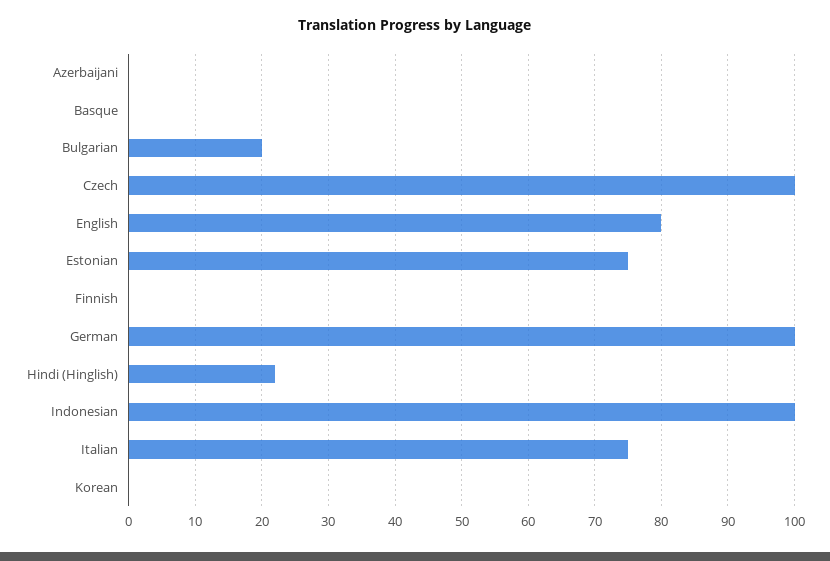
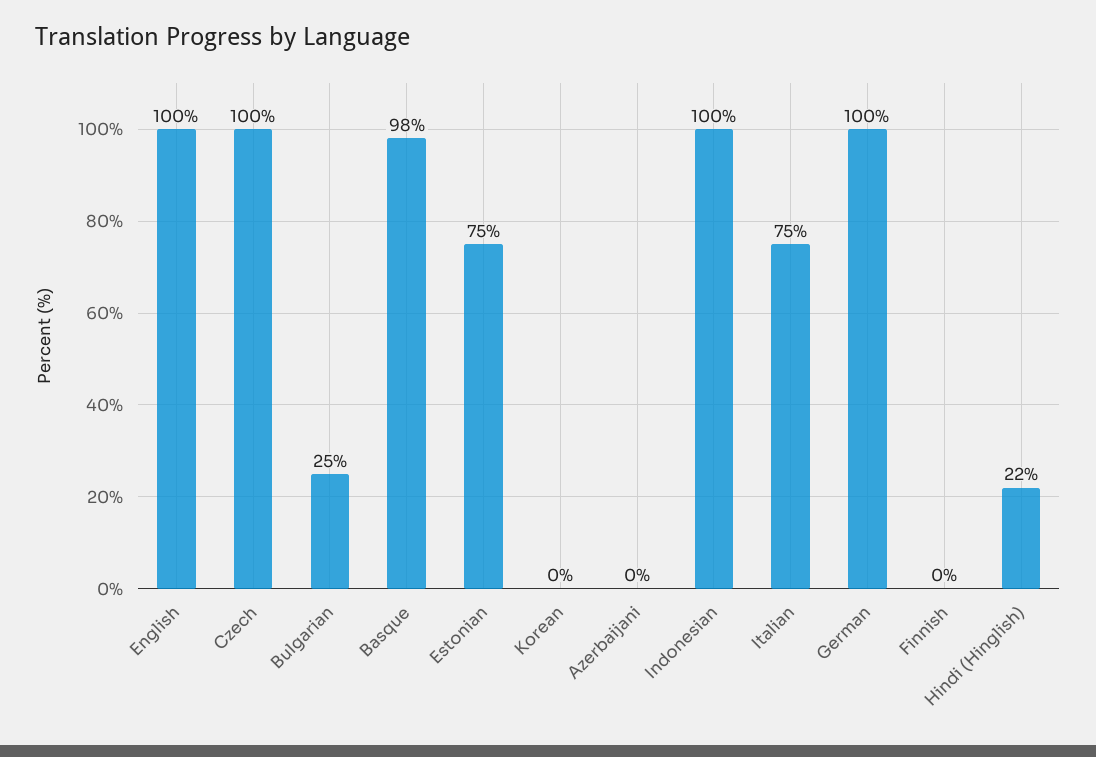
  {
    "Azerbaijani": 0,
-   "Basque": 0,
+   "Basque": 98,
-   "Bulgarian": 20,
+   "Bulgarian": 25,
    "Czech": 100,
-   "English": 80,
+   "English": 100,
    "Estonian": 75,
    "Finnish": 0,
    "German": 100,
    "Hindi (Hinglish)": 22,
    "Indonesian": 100,
    "Italian": 75,
    "Korean": 0
  }

